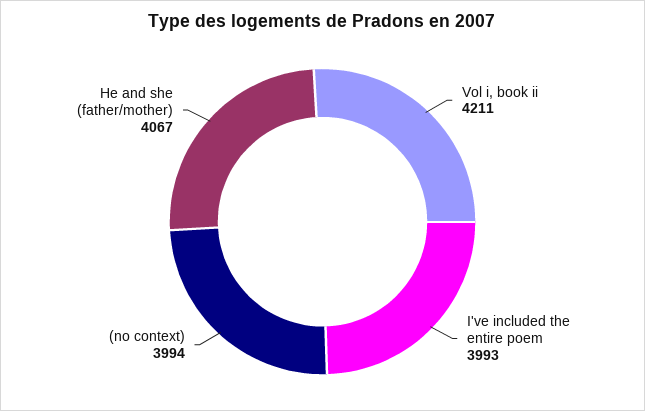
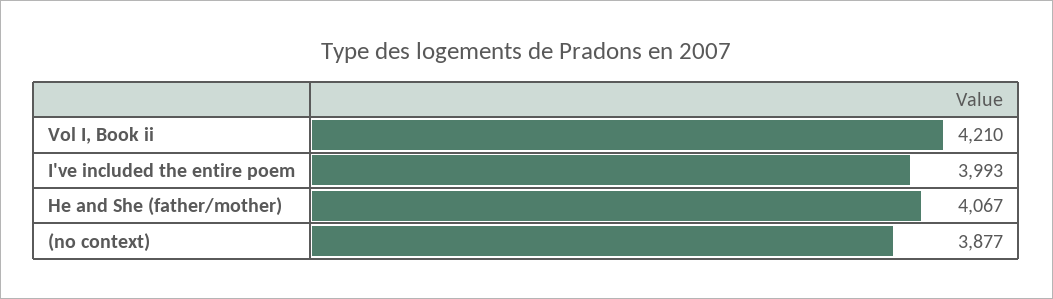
  {
-   "Vol i, book ii": 4211,
+   "Vol i, book ii": 4210,
    "I've included the entire poem": 3993,
-   "(no context)": 3994,
+   "(no context)": 3877,
    "He and she (father/mother)": 4067
  }

